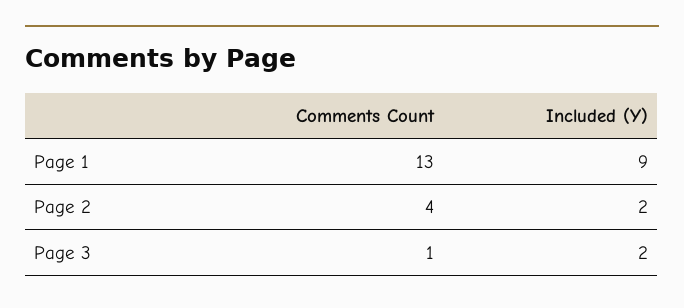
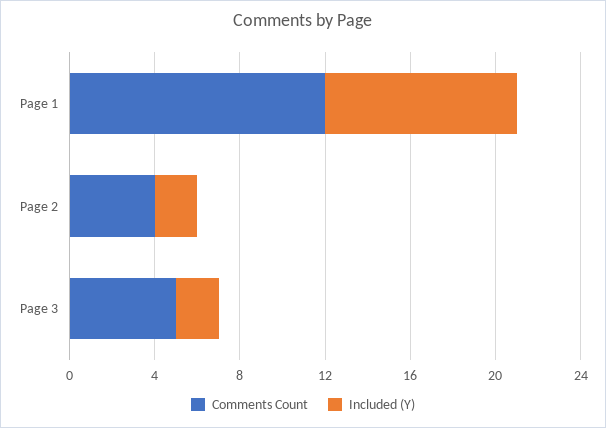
  {
    "Comments Count": {
-     "Page 1": 13,
+     "Page 1": 12,
      "Page 2": 4,
-     "Page 3": 1
+     "Page 3": 5
    },
    "Included (Y)": {
      "Page 1": 9,
      "Page 2": 2,
      "Page 3": 2
    }
  }

